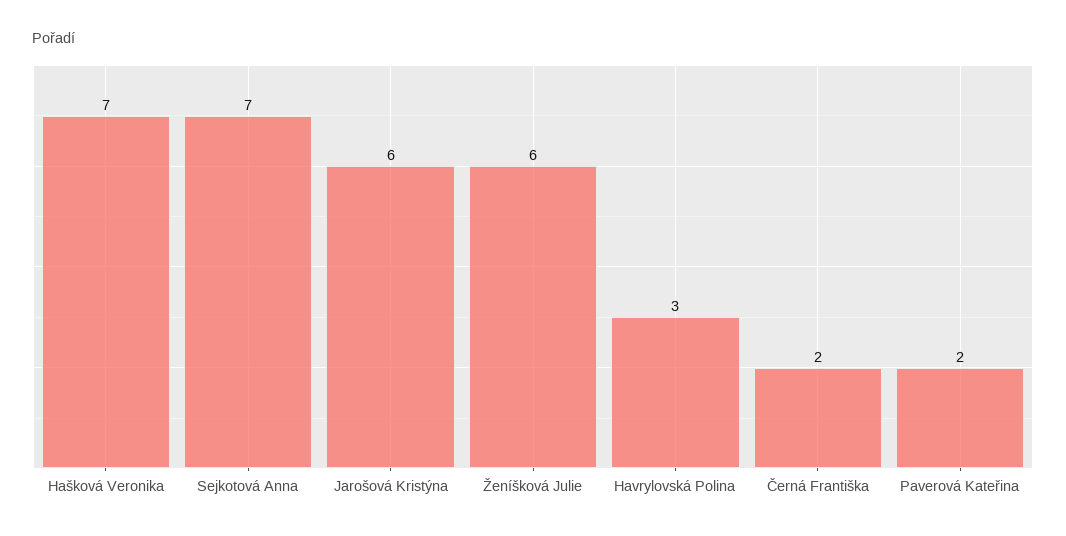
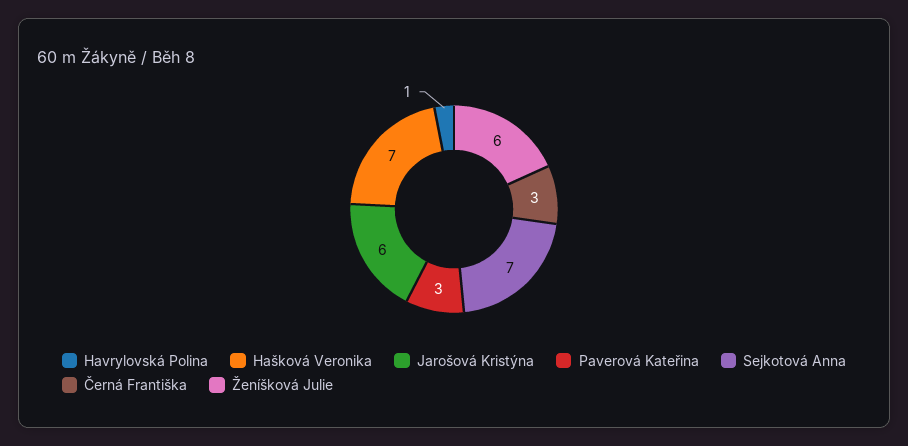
  {
    "Hašková Veronika": 7,
    "Sejkotová Anna": 7,
    "Jarošová Kristýna": 6,
    "Ženíšková Julie": 6,
-   "Havrylovská Polina": 3,
+   "Havrylovská Polina": 1,
-   "Černá Františka": 2,
+   "Černá Františka": 3,
-   "Paverová Kateřina": 2
+   "Paverová Kateřina": 3
  }

